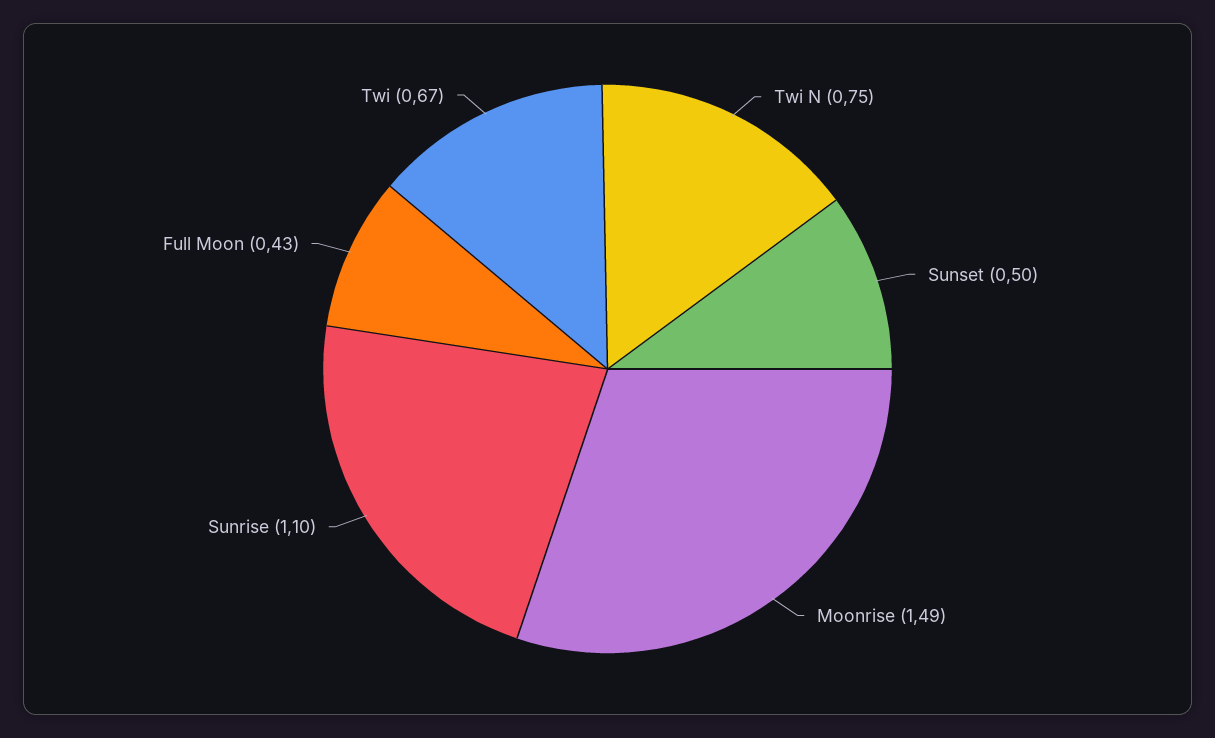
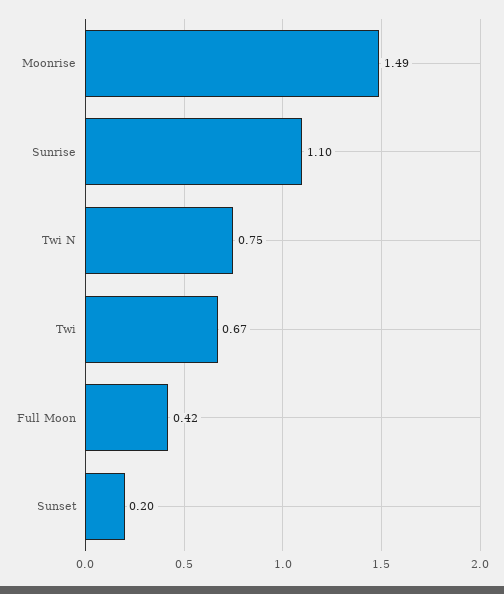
  {
    "Twi N": 0.75,
-   "Sunset": 0.5,
+   "Sunset": 0.2,
    "Moonrise": 1.49,
    "Sunrise": 1.1,
-   "Full Moon": 0.43,
+   "Full Moon": 0.42,
    "Twi": 0.67
  }

